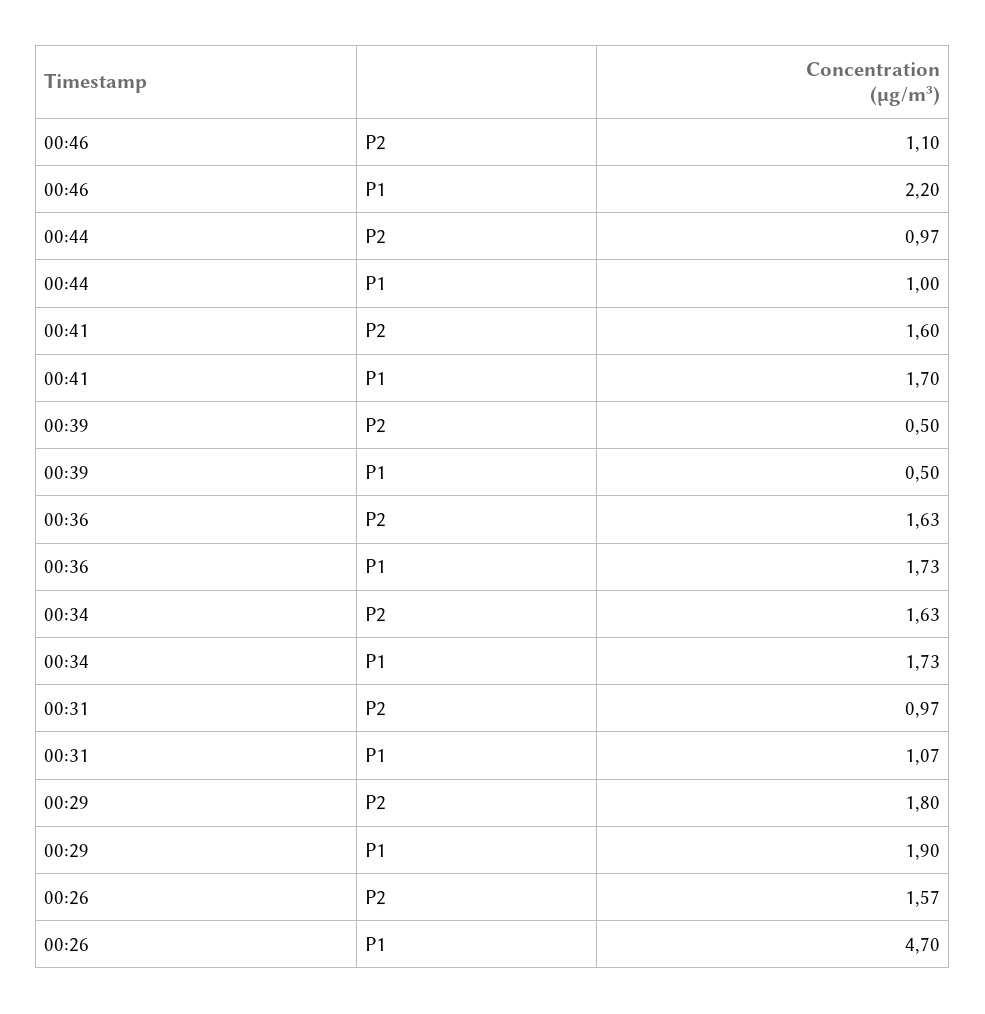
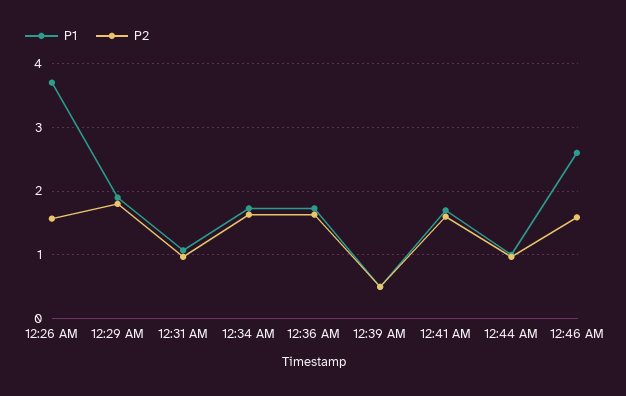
  {
    "P2": {
-     "00:46": 1.1,
+     "00:46": 1.6,
      "00:44": 0.97,
      "00:41": 1.6,
      "00:39": 0.5,
      "00:36": 1.63,
      "00:34": 1.63,
      "00:31": 0.97,
      "00:29": 1.8,
      "00:26": 1.57
    },
    "P1": {
-     "00:46": 2.2,
+     "00:46": 2.6,
      "00:44": 1,
      "00:41": 1.7,
      "00:39": 0.5,
      "00:36": 1.73,
      "00:34": 1.73,
      "00:31": 1.07,
      "00:29": 1.9,
-     "00:26": 4.7
+     "00:26": 3.7
    }
  }

